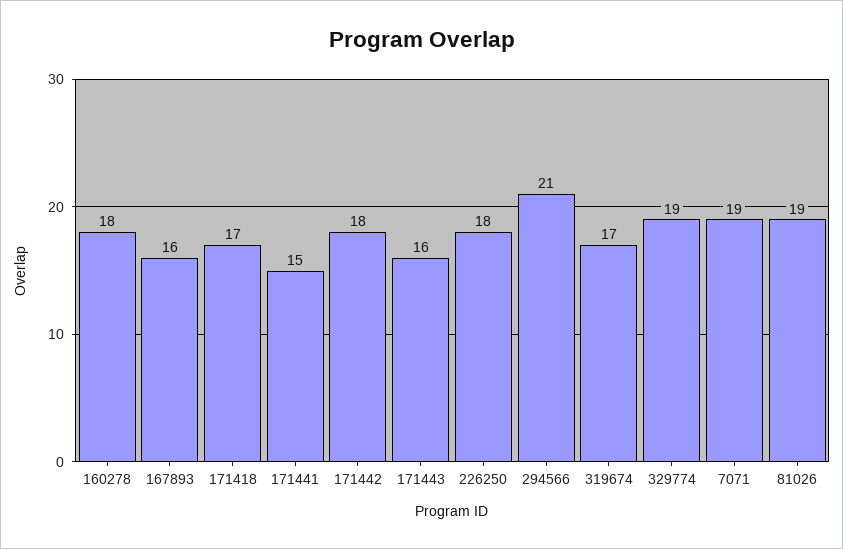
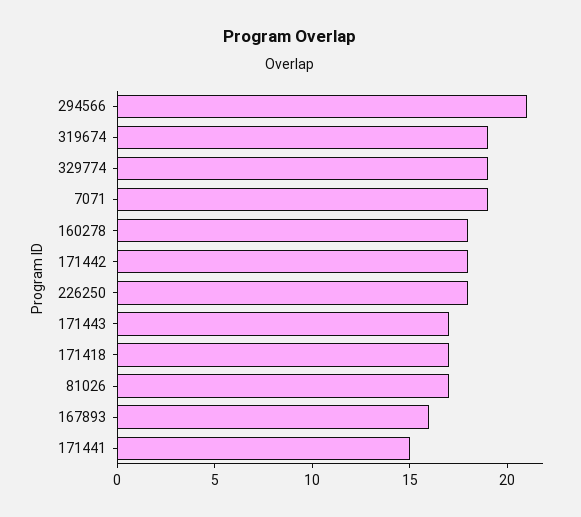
  {
    "160278": 18,
    "167893": 16,
    "171418": 17,
    "171441": 15,
    "171442": 18,
-   "171443": 16,
+   "171443": 17,
    "226250": 18,
    "294566": 21,
-   "319674": 17,
+   "319674": 19,
    "329774": 19,
    "7071": 19,
-   "81026": 19
+   "81026": 17
  }

